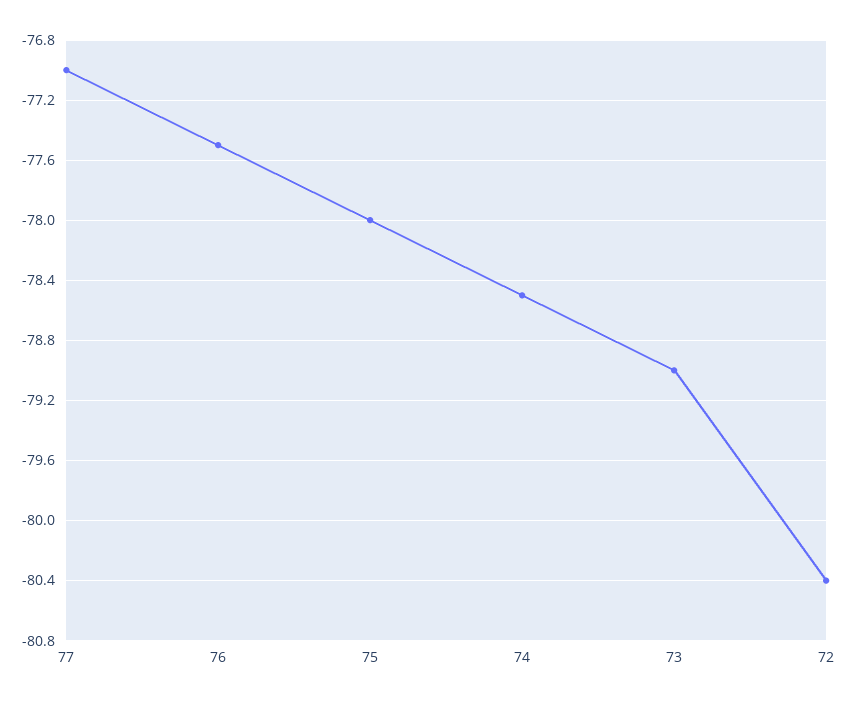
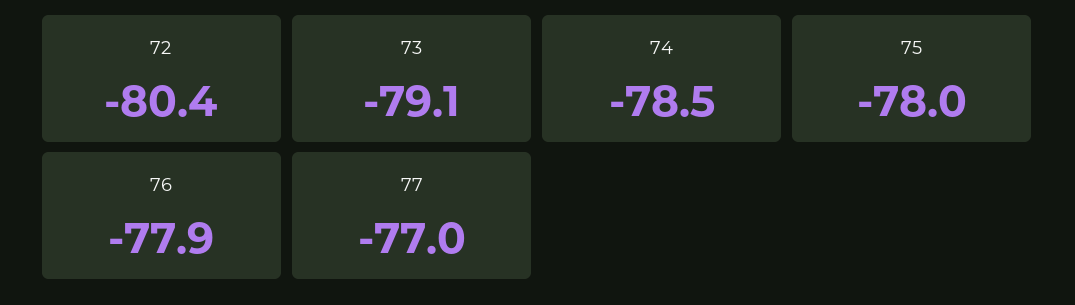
  {
    "77": -77,
-   "76": -77.5,
+   "76": -77.9,
    "75": -78,
    "74": -78.5,
-   "73": -79,
+   "73": -79.1,
    "72": -80.4
  }

